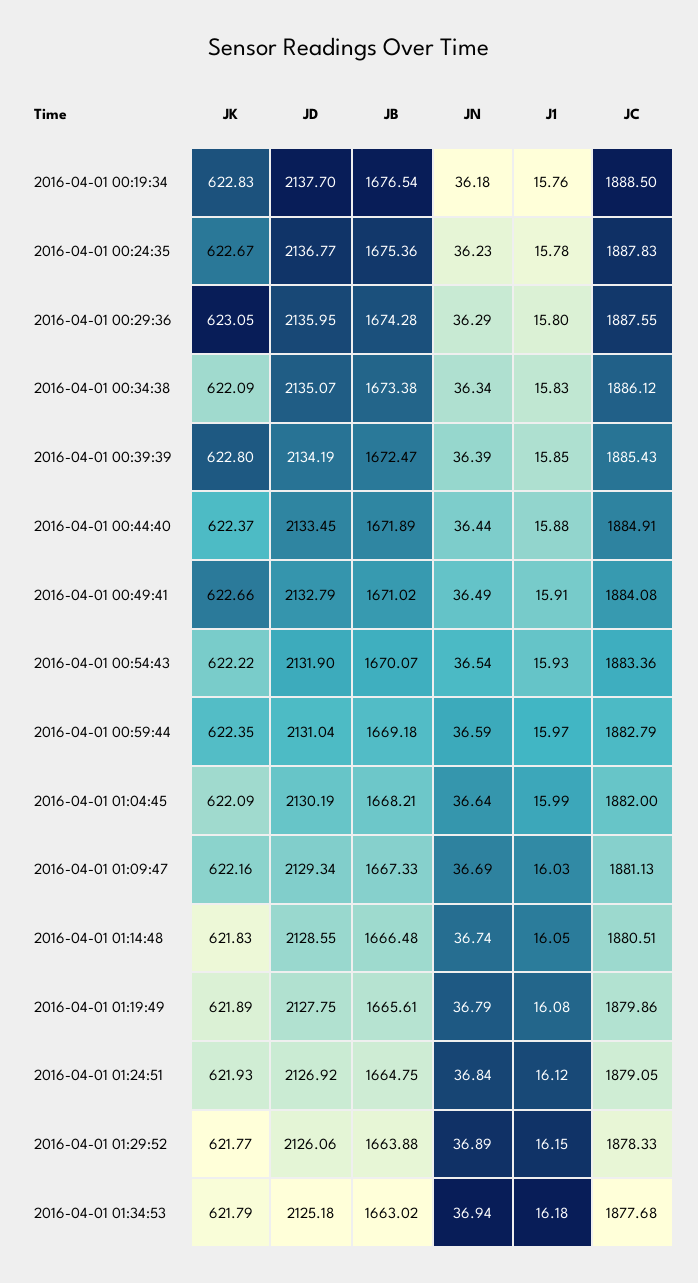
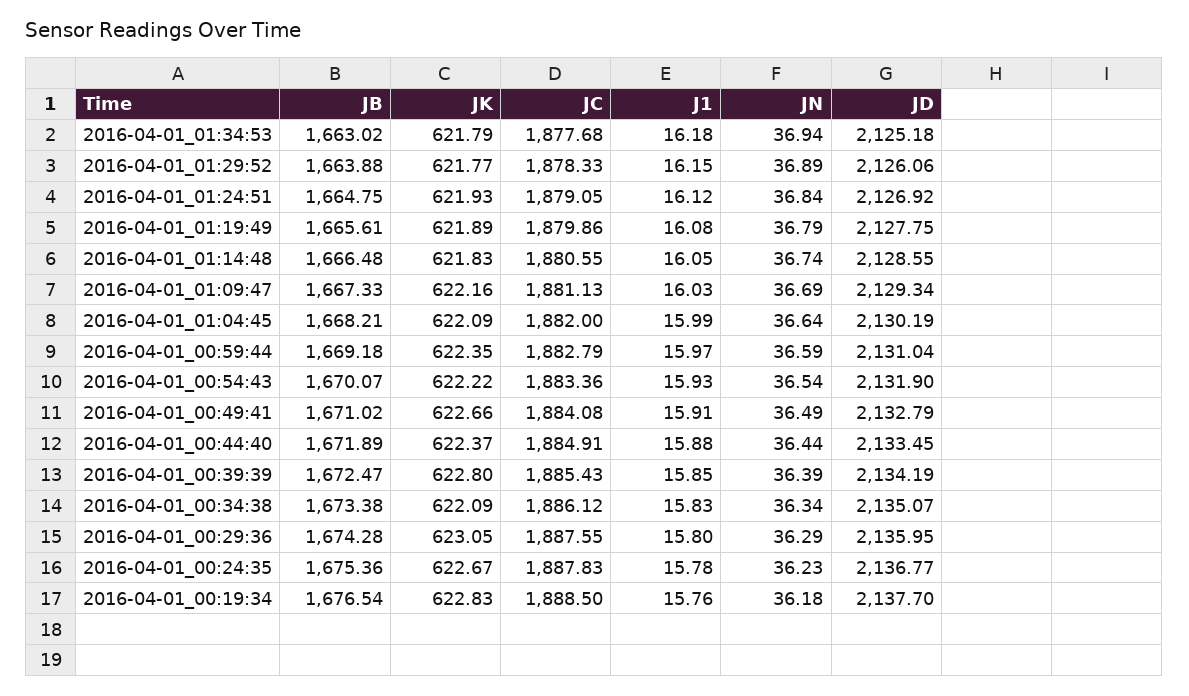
  {
    "JK": {
      "2016-04-01 00:19:34": 622.83,
      "2016-04-01 00:24:35": 622.67,
      "2016-04-01 00:29:36": 623.05,
      "2016-04-01 00:34:38": 622.09,
      "2016-04-01 00:39:39": 622.8,
      "2016-04-01 00:44:40": 622.37,
      "2016-04-01 00:49:41": 622.66,
      "2016-04-01 00:54:43": 622.22,
      "2016-04-01 00:59:44": 622.35,
      "2016-04-01 01:04:45": 622.09,
      "2016-04-01 01:09:47": 622.16,
      "2016-04-01 01:14:48": 621.83,
      "2016-04-01 01:19:49": 621.89,
      "2016-04-01 01:24:51": 621.93,
      "2016-04-01 01:29:52": 621.77,
      "2016-04-01 01:34:53": 621.79
    },
    "JD": {
      "2016-04-01 00:19:34": 2137.7,
      "2016-04-01 00:24:35": 2136.77,
      "2016-04-01 00:29:36": 2135.95,
      "2016-04-01 00:34:38": 2135.07,
      "2016-04-01 00:39:39": 2134.19,
      "2016-04-01 00:44:40": 2133.45,
      "2016-04-01 00:49:41": 2132.79,
      "2016-04-01 00:54:43": 2131.9,
      "2016-04-01 00:59:44": 2131.04,
      "2016-04-01 01:04:45": 2130.19,
      "2016-04-01 01:09:47": 2129.34,
      "2016-04-01 01:14:48": 2128.55,
      "2016-04-01 01:19:49": 2127.75,
      "2016-04-01 01:24:51": 2126.92,
      "2016-04-01 01:29:52": 2126.06,
      "2016-04-01 01:34:53": 2125.18
    },
    "JB": {
      "2016-04-01 00:19:34": 1676.54,
      "2016-04-01 00:24:35": 1675.36,
      "2016-04-01 00:29:36": 1674.28,
      "2016-04-01 00:34:38": 1673.38,
      "2016-04-01 00:39:39": 1672.47,
      "2016-04-01 00:44:40": 1671.89,
      "2016-04-01 00:49:41": 1671.02,
      "2016-04-01 00:54:43": 1670.07,
      "2016-04-01 00:59:44": 1669.18,
      "2016-04-01 01:04:45": 1668.21,
      "2016-04-01 01:09:47": 1667.33,
      "2016-04-01 01:14:48": 1666.48,
      "2016-04-01 01:19:49": 1665.61,
      "2016-04-01 01:24:51": 1664.75,
      "2016-04-01 01:29:52": 1663.88,
      "2016-04-01 01:34:53": 1663.02
    },
    "JN": {
      "2016-04-01 00:19:34": 36.18,
      "2016-04-01 00:24:35": 36.23,
      "2016-04-01 00:29:36": 36.29,
      "2016-04-01 00:34:38": 36.34,
      "2016-04-01 00:39:39": 36.39,
      "2016-04-01 00:44:40": 36.44,
      "2016-04-01 00:49:41": 36.49,
      "2016-04-01 00:54:43": 36.54,
      "2016-04-01 00:59:44": 36.59,
      "2016-04-01 01:04:45": 36.64,
      "2016-04-01 01:09:47": 36.69,
      "2016-04-01 01:14:48": 36.74,
      "2016-04-01 01:19:49": 36.79,
      "2016-04-01 01:24:51": 36.84,
      "2016-04-01 01:29:52": 36.89,
      "2016-04-01 01:34:53": 36.94
    },
    "J1": {
      "2016-04-01 00:19:34": 15.76,
      "2016-04-01 00:24:35": 15.78,
      "2016-04-01 00:29:36": 15.8,
      "2016-04-01 00:34:38": 15.83,
      "2016-04-01 00:39:39": 15.85,
      "2016-04-01 00:44:40": 15.88,
      "2016-04-01 00:49:41": 15.91,
      "2016-04-01 00:54:43": 15.93,
      "2016-04-01 00:59:44": 15.97,
      "2016-04-01 01:04:45": 15.99,
      "2016-04-01 01:09:47": 16.03,
      "2016-04-01 01:14:48": 16.05,
      "2016-04-01 01:19:49": 16.08,
      "2016-04-01 01:24:51": 16.12,
      "2016-04-01 01:29:52": 16.15,
      "2016-04-01 01:34:53": 16.18
    },
    "JC": {
      "2016-04-01 00:19:34": 1888.5,
      "2016-04-01 00:24:35": 1887.83,
      "2016-04-01 00:29:36": 1887.55,
      "2016-04-01 00:34:38": 1886.12,
      "2016-04-01 00:39:39": 1885.43,
      "2016-04-01 00:44:40": 1884.91,
      "2016-04-01 00:49:41": 1884.08,
      "2016-04-01 00:54:43": 1883.36,
      "2016-04-01 00:59:44": 1882.79,
      "2016-04-01 01:04:45": 1882,
      "2016-04-01 01:09:47": 1881.13,
-     "2016-04-01 01:14:48": 1880.51,
+     "2016-04-01 01:14:48": 1880.55,
      "2016-04-01 01:19:49": 1879.86,
      "2016-04-01 01:24:51": 1879.05,
      "2016-04-01 01:29:52": 1878.33,
      "2016-04-01 01:34:53": 1877.68
    }
  }

